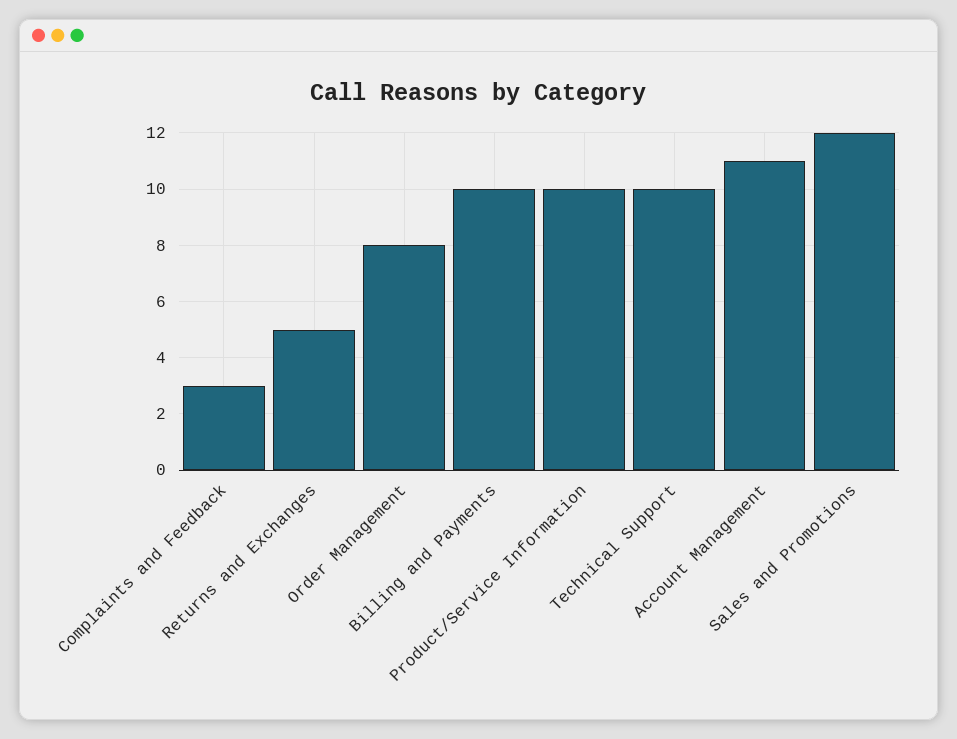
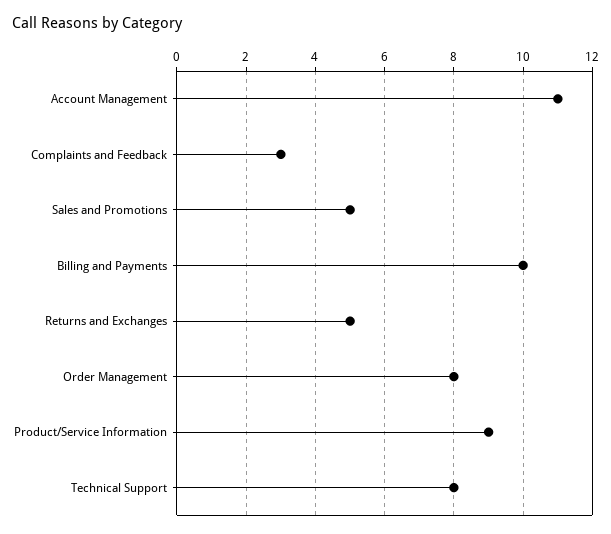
  {
    "Complaints and Feedback": 3,
    "Returns and Exchanges": 5,
    "Order Management": 8,
    "Billing and Payments": 10,
-   "Product/Service Information": 10,
+   "Product/Service Information": 9,
-   "Technical Support": 10,
+   "Technical Support": 8,
    "Account Management": 11,
-   "Sales and Promotions": 12
+   "Sales and Promotions": 5
  }

